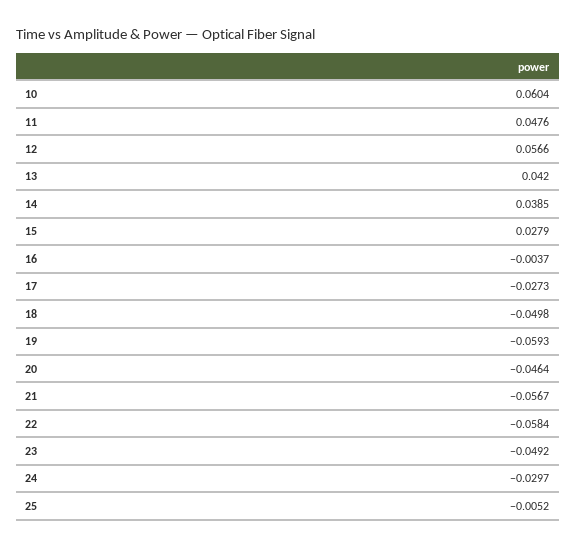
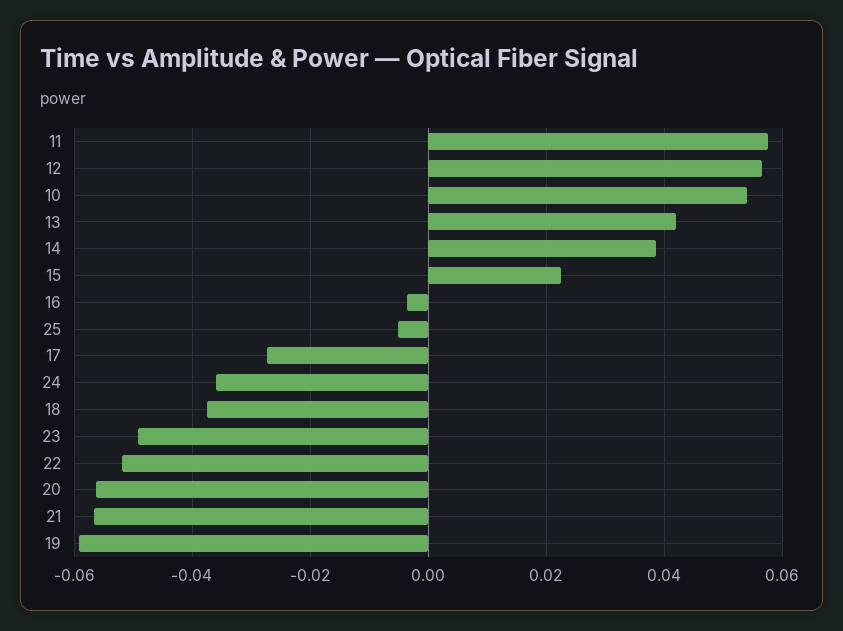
  {
-   "10": 0.0604,
+   "10": 0.054,
-   "11": 0.0476,
+   "11": 0.058,
    "12": 0.0566,
    "13": 0.042,
    "14": 0.0385,
-   "15": 0.0279,
+   "15": 0.022,
    "16": -0.0037,
    "17": -0.0273,
-   "18": -0.0498,
+   "18": -0.038,
    "19": -0.0593,
-   "20": -0.0464,
+   "20": -0.056,
    "21": -0.0567,
-   "22": -0.0584,
+   "22": -0.052,
    "23": -0.0492,
-   "24": -0.0297,
+   "24": -0.036,
    "25": -0.0052
  }

